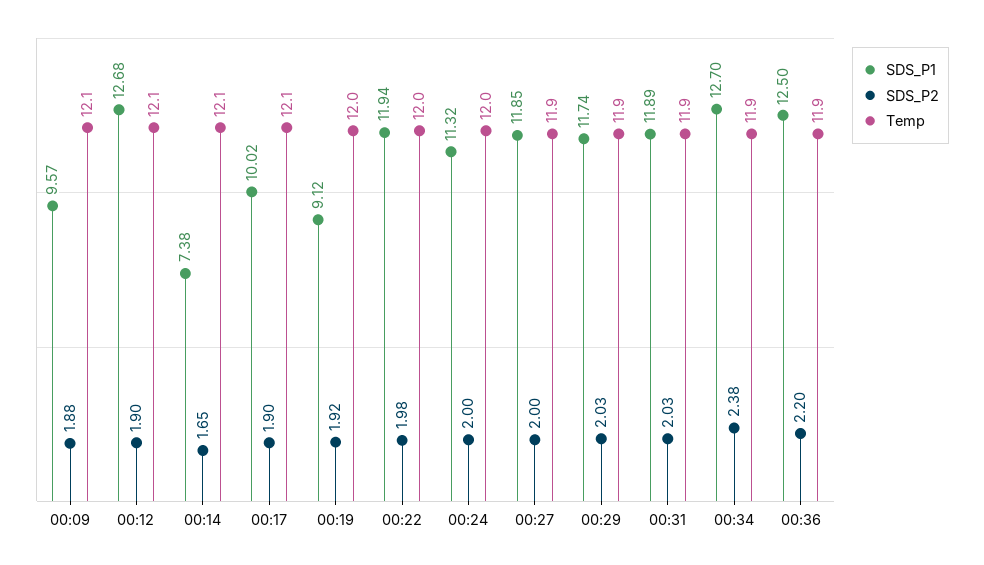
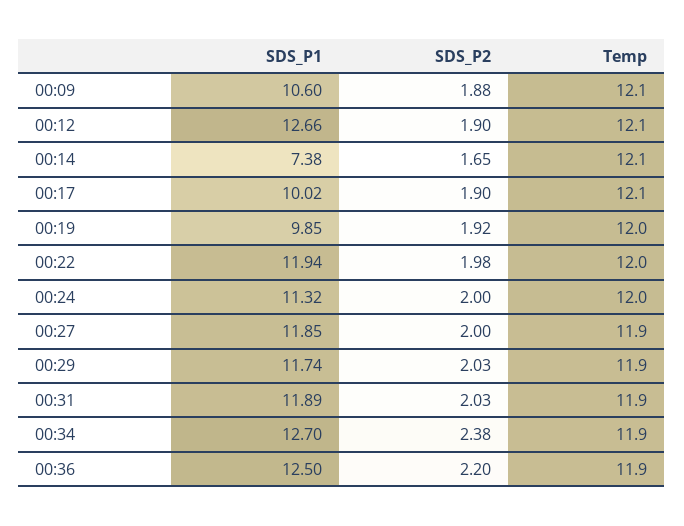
  {
    "SDS_P1": {
-     "00:09": 9.57,
+     "00:09": 10.6,
-     "00:12": 12.68,
+     "00:12": 12.66,
      "00:14": 7.38,
      "00:17": 10.02,
-     "00:19": 9.12,
+     "00:19": 9.85,
      "00:22": 11.94,
      "00:24": 11.32,
      "00:27": 11.85,
      "00:29": 11.74,
      "00:31": 11.89,
      "00:34": 12.7,
      "00:36": 12.5
    },
    "SDS_P2": {
      "00:09": 1.88,
      "00:12": 1.9,
      "00:14": 1.65,
      "00:17": 1.9,
      "00:19": 1.92,
      "00:22": 1.98,
      "00:24": 2,
      "00:27": 2,
      "00:29": 2.03,
      "00:31": 2.03,
      "00:34": 2.38,
      "00:36": 2.2
    },
    "Temp": {
      "00:09": 12.1,
      "00:12": 12.1,
      "00:14": 12.1,
      "00:17": 12.1,
      "00:19": 12,
      "00:22": 12,
      "00:24": 12,
      "00:27": 11.9,
      "00:29": 11.9,
      "00:31": 11.9,
      "00:34": 11.9,
      "00:36": 11.9
    }
  }

